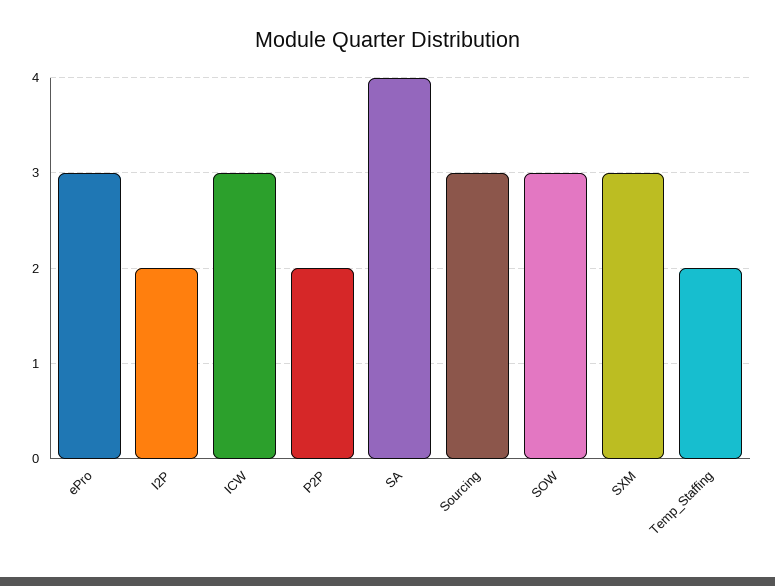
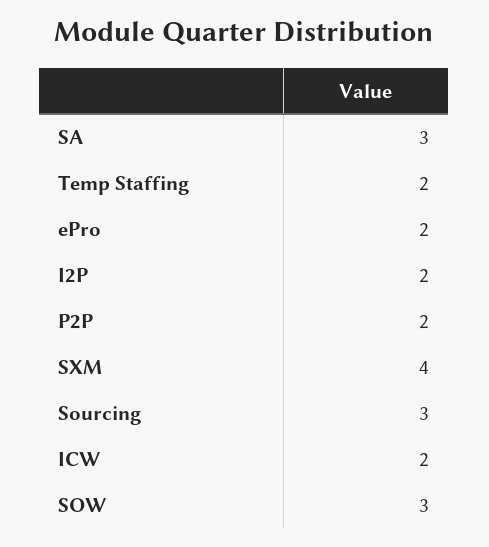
  {
-   "ePro": 3,
+   "ePro": 2,
    "I2P": 2,
-   "ICW": 3,
+   "ICW": 2,
    "P2P": 2,
-   "SA": 4,
+   "SA": 3,
    "Sourcing": 3,
    "SOW": 3,
-   "SXM": 3,
+   "SXM": 4,
    "Temp_Staffing": 2
  }

